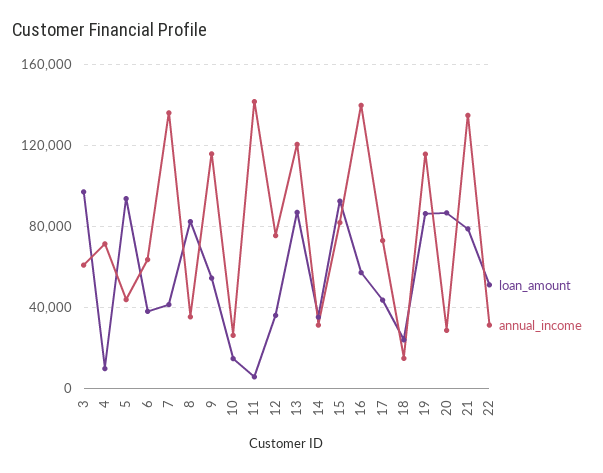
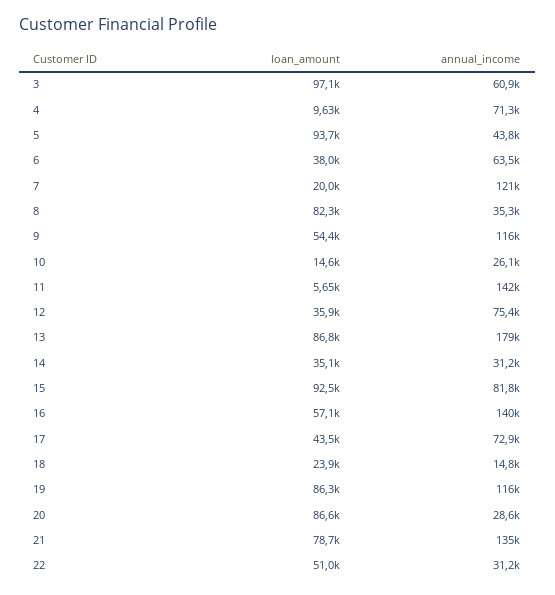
  {
    "loan_amount": {
      "3": 97100,
      "4": 9630,
      "5": 93700,
      "6": 38000,
-     "7": 40000,
+     "7": 20000,
      "8": 82300,
      "9": 54400,
      "10": 14600,
      "11": 5650,
      "12": 35900,
      "13": 86800,
      "14": 35100,
      "15": 92500,
      "16": 57100,
      "17": 43500,
      "18": 23900,
      "19": 86300,
      "20": 86600,
      "21": 78700,
      "22": 51000
    },
    "annual_income": {
      "3": 60900,
      "4": 71300,
      "5": 43800,
      "6": 63500,
-     "7": 135000,
+     "7": 121000,
      "8": 35300,
      "9": 116000,
      "10": 26100,
      "11": 142000,
      "12": 75400,
-     "13": 120000,
+     "13": 179000,
      "14": 31200,
      "15": 81800,
      "16": 140000,
      "17": 72900,
      "18": 14800,
      "19": 116000,
      "20": 28600,
      "21": 135000,
      "22": 31200
    }
  }

